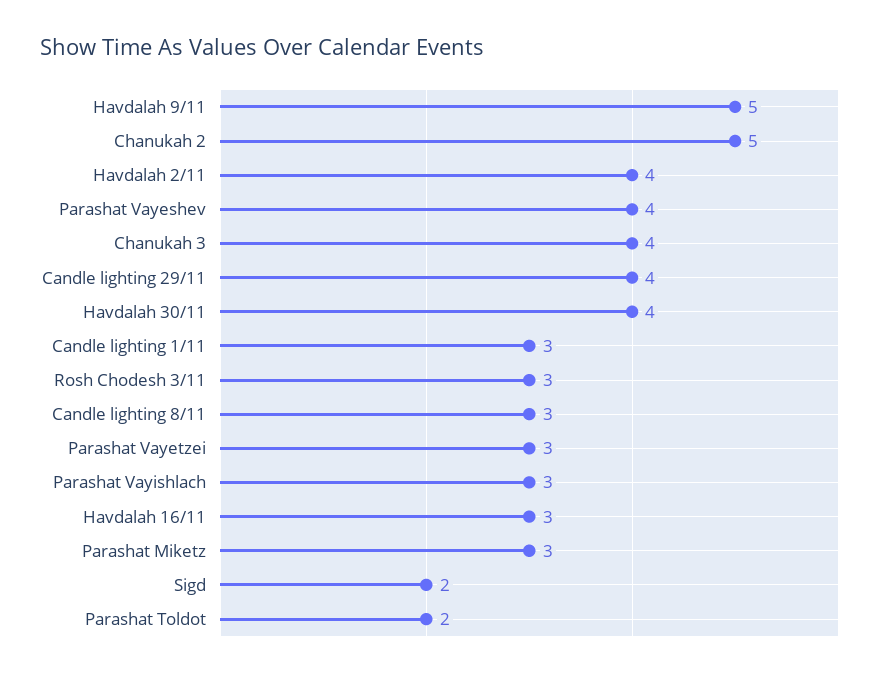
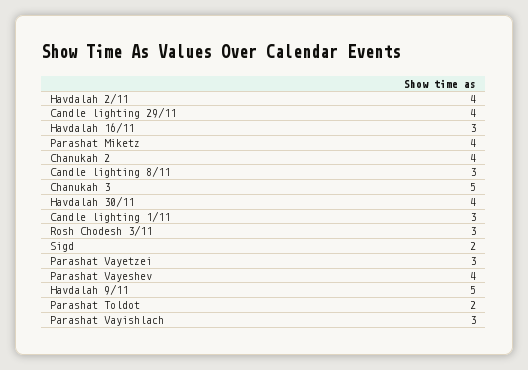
  {
    "Havdalah 9/11": 5,
-   "Chanukah 2": 5,
+   "Chanukah 2": 4,
    "Havdalah 2/11": 4,
    "Parashat Vayeshev": 4,
-   "Chanukah 3": 4,
+   "Chanukah 3": 5,
    "Candle lighting 29/11": 4,
    "Havdalah 30/11": 4,
    "Candle lighting 1/11": 3,
    "Rosh Chodesh 3/11": 3,
    "Candle lighting 8/11": 3,
    "Parashat Vayetzei": 3,
    "Parashat Vayishlach": 3,
    "Havdalah 16/11": 3,
-   "Parashat Miketz": 3,
+   "Parashat Miketz": 4,
    "Sigd": 2,
    "Parashat Toldot": 2
  }

